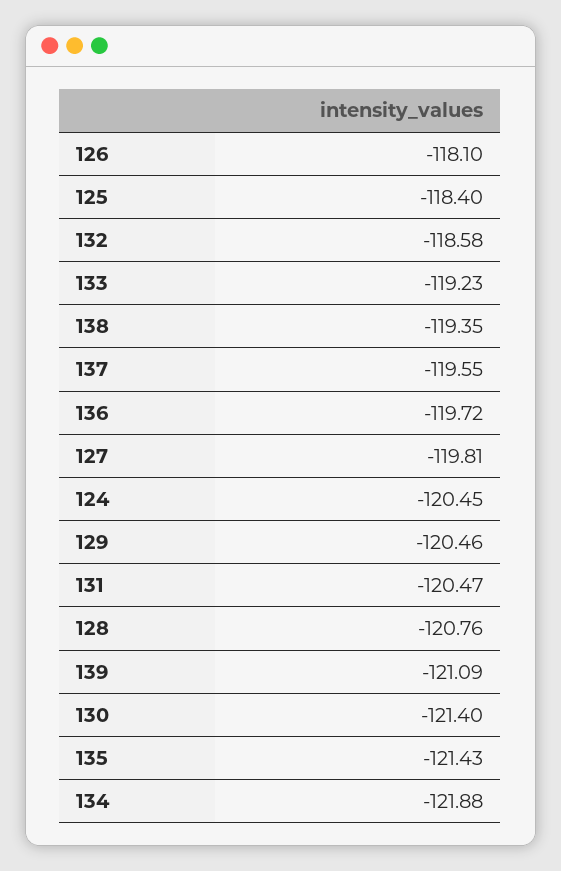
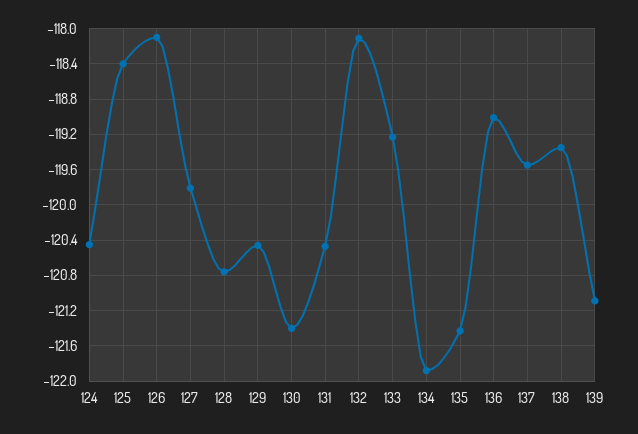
  {
    "126": -118.1,
    "125": -118.4,
-   "132": -118.58,
+   "132": -118.1,
    "133": -119.23,
    "138": -119.35,
    "137": -119.55,
-   "136": -119.72,
+   "136": -119,
    "127": -119.81,
    "124": -120.45,
    "129": -120.46,
    "131": -120.47,
    "128": -120.76,
    "139": -121.09,
    "130": -121.4,
    "135": -121.43,
    "134": -121.88
  }

